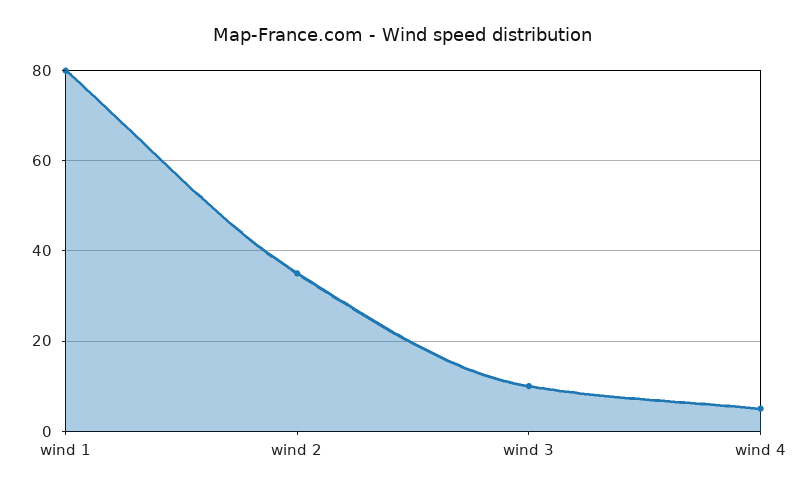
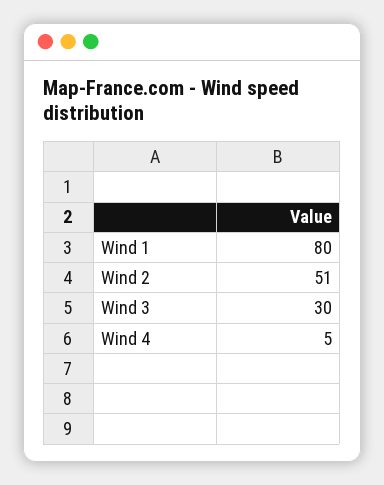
  {
    "wind 1": 80,
-   "wind 2": 35,
+   "wind 2": 51,
-   "wind 3": 10,
+   "wind 3": 30,
    "wind 4": 5
  }

